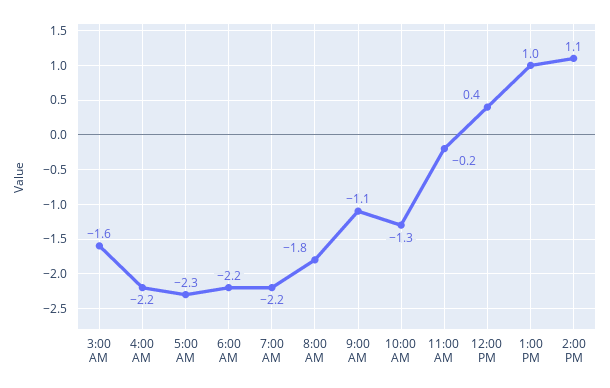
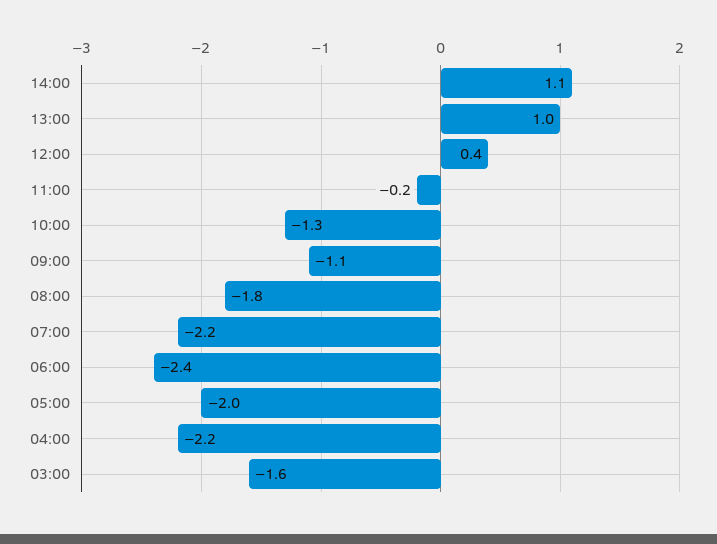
  {
    "3:00 AM": -1.6,
    "4:00 AM": -2.2,
-   "5:00 AM": -2.3,
+   "5:00 AM": -2,
-   "6:00 AM": -2.2,
+   "6:00 AM": -2.4,
    "7:00 AM": -2.2,
    "8:00 AM": -1.8,
    "9:00 AM": -1.1,
    "10:00 AM": -1.3,
    "11:00 AM": -0.2,
    "12:00 PM": 0.4,
    "1:00 PM": 1,
    "2:00 PM": 1.1
  }

